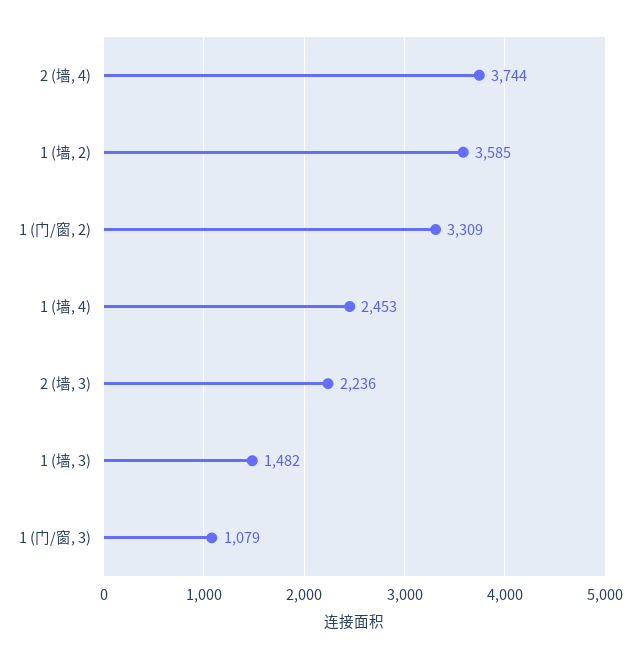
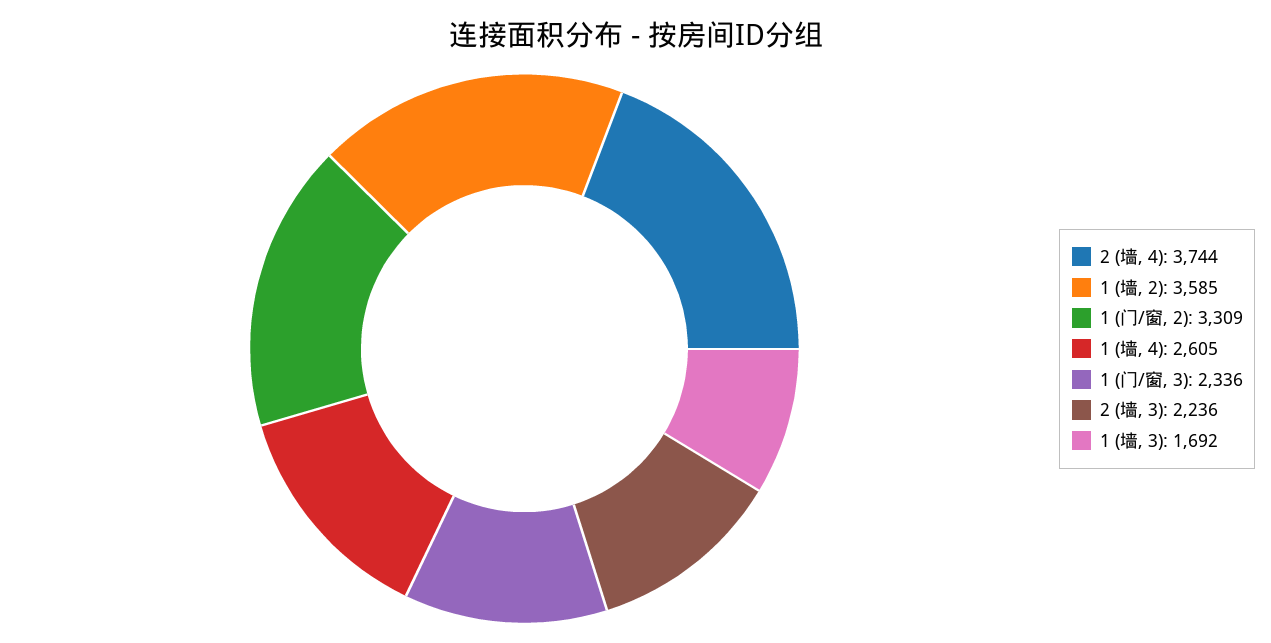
  {
    "2 (墙, 4)": 3744,
    "1 (墙, 2)": 3585,
    "1 (门/窗, 2)": 3309,
-   "1 (墙, 4)": 2453,
+   "1 (墙, 4)": 2605,
    "2 (墙, 3)": 2236,
-   "1 (墙, 3)": 1482,
+   "1 (墙, 3)": 1692,
-   "1 (门/窗, 3)": 1079
+   "1 (门/窗, 3)": 2336
  }

